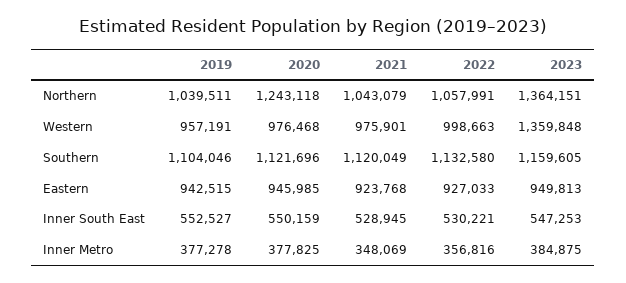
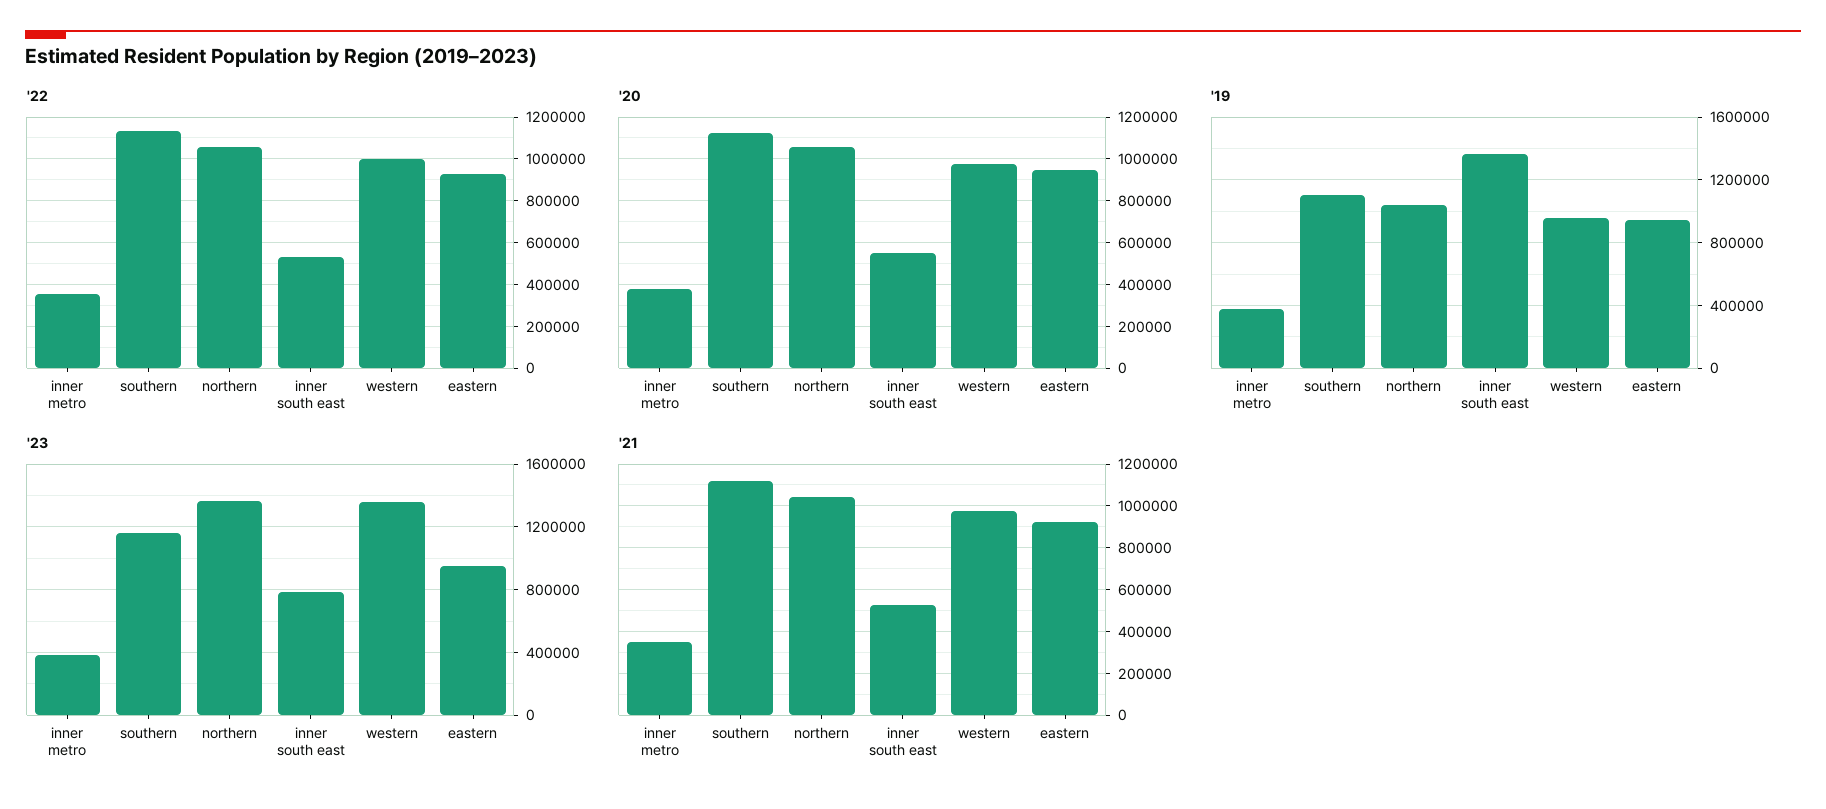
  {
    "2019": {
      "Northern": 1039511,
      "Western": 957191,
      "Southern": 1104046,
      "Eastern": 942515,
-     "Inner South East": 552527,
+     "Inner South East": 1350000,
      "Inner Metro": 377278
    },
    "2020": {
-     "Northern": 1243118,
+     "Northern": 1050000,
      "Western": 976468,
      "Southern": 1121696,
      "Eastern": 945985,
      "Inner South East": 550159,
      "Inner Metro": 377825
    },
    "2021": {
      "Northern": 1043079,
      "Western": 975901,
      "Southern": 1120049,
      "Eastern": 923768,
      "Inner South East": 528945,
      "Inner Metro": 348069
    },
    "2022": {
      "Northern": 1057991,
      "Western": 998663,
      "Southern": 1132580,
      "Eastern": 927033,
      "Inner South East": 530221,
      "Inner Metro": 356816
    },
    "2023": {
      "Northern": 1364151,
      "Western": 1359848,
      "Southern": 1159605,
      "Eastern": 949813,
-     "Inner South East": 547253,
+     "Inner South East": 800000,
      "Inner Metro": 384875
    }
  }

